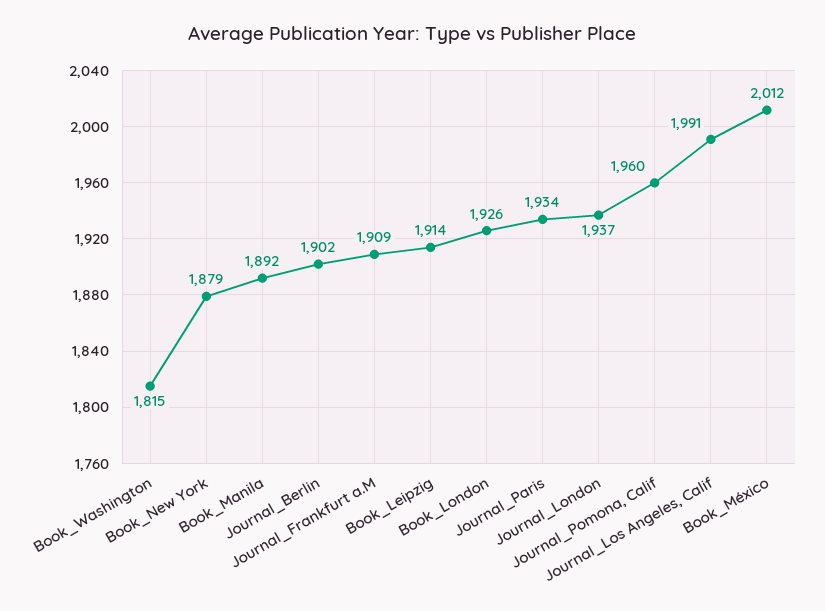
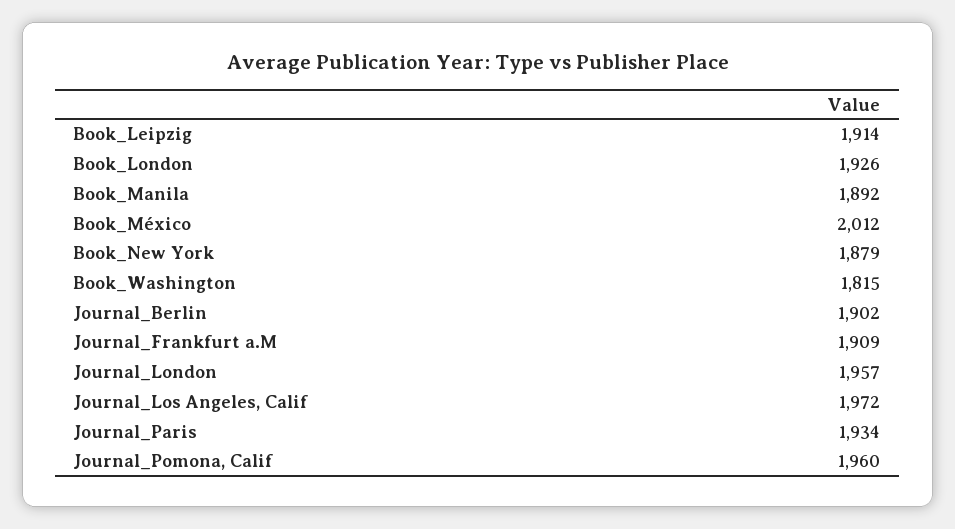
  {
    "Book_Washington": 1815,
    "Book_New York": 1879,
    "Book_Manila": 1892,
    "Journal_Berlin": 1902,
    "Journal_Frankfurt a.M": 1909,
    "Book_Leipzig": 1914,
    "Book_London": 1926,
    "Journal_Paris": 1934,
-   "Journal_London": 1937,
+   "Journal_London": 1957,
    "Journal_Pomona, Calif": 1960,
-   "Journal_Los Angeles, Calif": 1991,
+   "Journal_Los Angeles, Calif": 1972,
    "Book_México": 2012
  }

